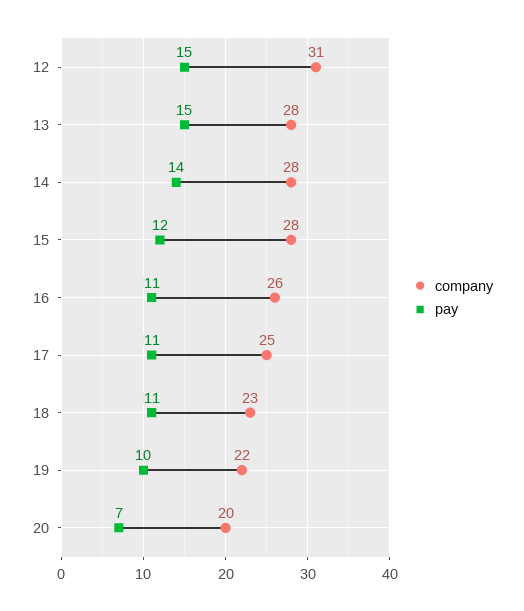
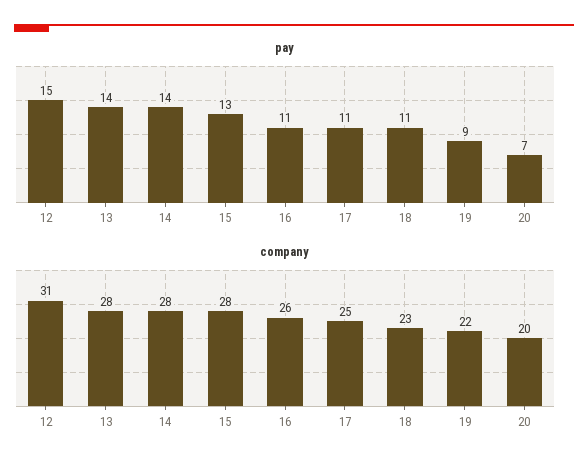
  {
    "company": {
      "12": 31,
      "13": 28,
      "14": 28,
      "15": 28,
      "16": 26,
      "17": 25,
      "18": 23,
      "19": 22,
      "20": 20
    },
    "pay": {
      "12": 15,
-     "13": 15,
+     "13": 14,
      "14": 14,
-     "15": 12,
+     "15": 13,
      "16": 11,
      "17": 11,
      "18": 11,
-     "19": 10,
+     "19": 9,
      "20": 7
    }
  }

